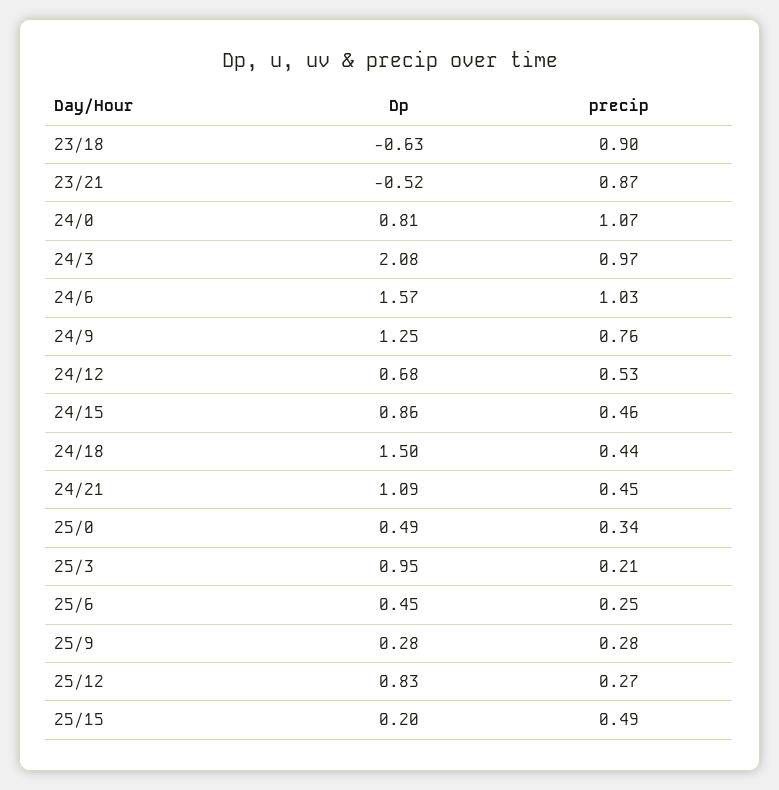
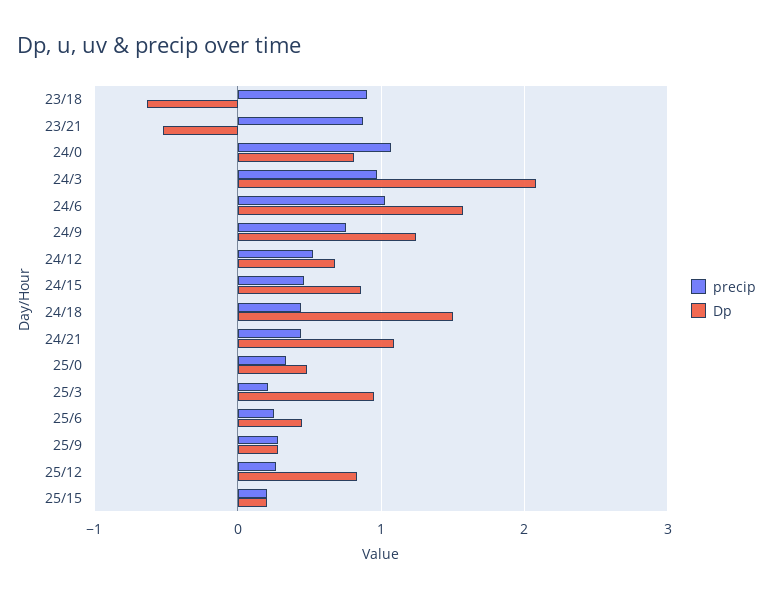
  {
    "Dp": {
      "23/18": -0.63,
      "23/21": -0.52,
      "24/0": 0.81,
      "24/3": 2.08,
      "24/6": 1.57,
      "24/9": 1.25,
      "24/12": 0.68,
      "24/15": 0.86,
      "24/18": 1.5,
      "24/21": 1.09,
      "25/0": 0.49,
      "25/3": 0.95,
      "25/6": 0.45,
      "25/9": 0.28,
      "25/12": 0.83,
      "25/15": 0.2
    },
    "precip": {
      "23/18": 0.9,
      "23/21": 0.87,
      "24/0": 1.07,
      "24/3": 0.97,
      "24/6": 1.03,
      "24/9": 0.76,
      "24/12": 0.53,
      "24/15": 0.46,
      "24/18": 0.44,
      "24/21": 0.45,
      "25/0": 0.34,
      "25/3": 0.21,
      "25/6": 0.25,
      "25/9": 0.28,
      "25/12": 0.27,
-     "25/15": 0.49
+     "25/15": 0.2
    }
  }

